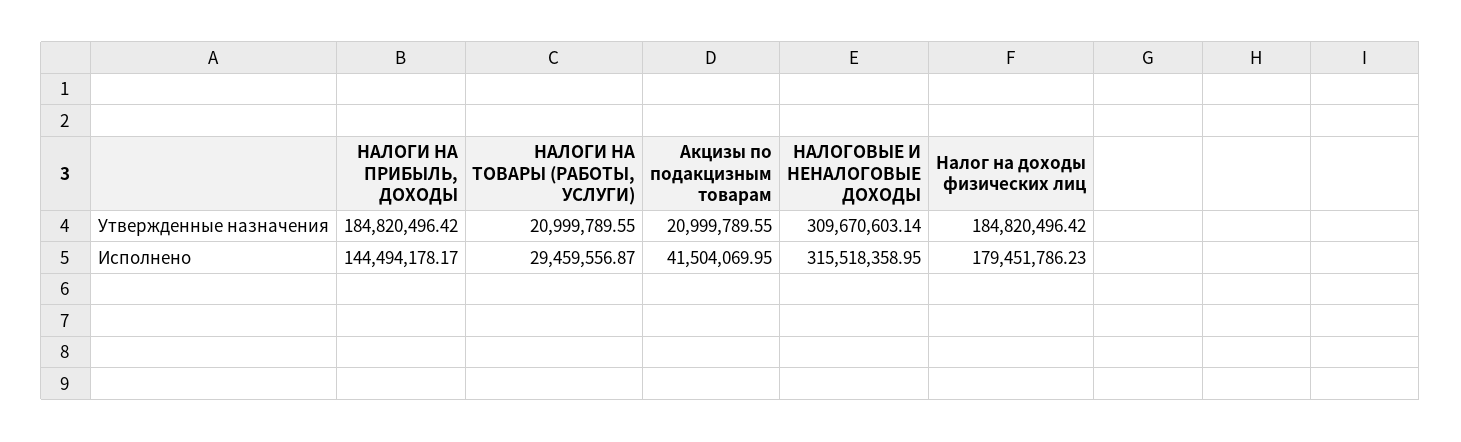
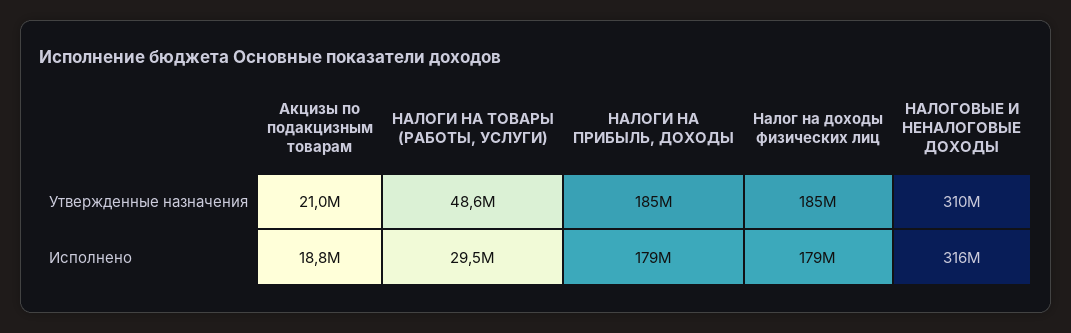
  {
    "НАЛОГИ НА ПРИБЫЛЬ, ДОХОДЫ": {
      "Утвержденные назначения": 184820496.42,
-     "Исполнено": 144494178.17
+     "Исполнено": 179000000
    },
    "НАЛОГИ НА ТОВАРЫ (РАБОТЫ, УСЛУГИ)": {
-     "Утвержденные назначения": 20999789.55,
+     "Утвержденные назначения": 48600000,
      "Исполнено": 29459556.87
    },
    "Акцизы по подакцизным товарам": {
      "Утвержденные назначения": 20999789.55,
-     "Исполнено": 41504069.95
+     "Исполнено": 18800000
    },
    "НАЛОГОВЫЕ И НЕНАЛОГОВЫЕ ДОХОДЫ": {
      "Утвержденные назначения": 309670603.14,
      "Исполнено": 315518358.95
    },
    "Налог на доходы физических лиц": {
      "Утвержденные назначения": 184820496.42,
      "Исполнено": 179451786.23
    }
  }

